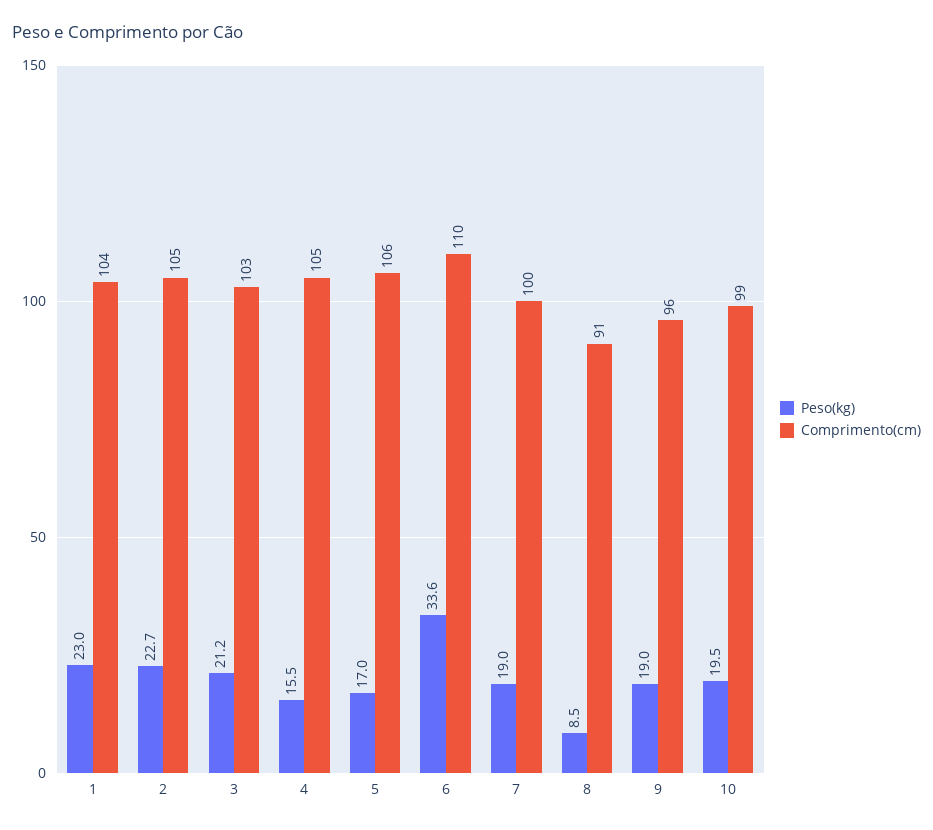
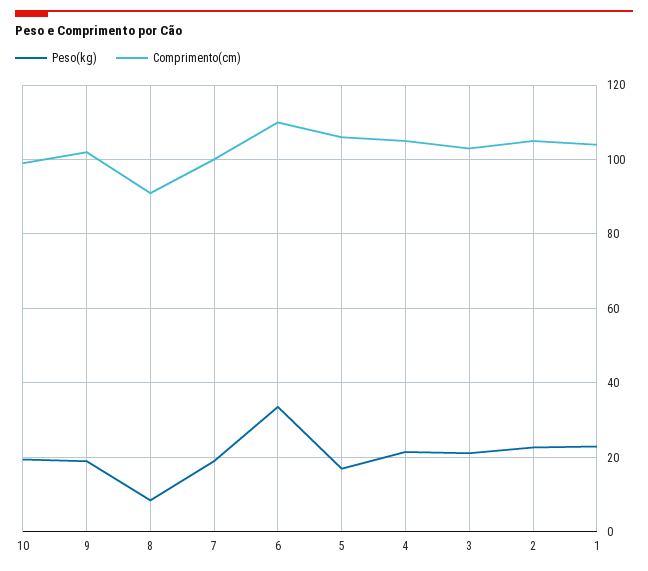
  {
    "Peso(kg)": {
      "1": 23,
      "2": 22.7,
      "3": 21.2,
-     "4": 15.5,
+     "4": 22,
      "5": 17,
      "6": 33.6,
      "7": 19,
      "8": 8.5,
      "9": 19,
      "10": 19.5
    },
    "Comprimento(cm)": {
      "1": 104,
      "2": 105,
      "3": 103,
      "4": 105,
      "5": 106,
      "6": 110,
      "7": 100,
      "8": 91,
-     "9": 96,
+     "9": 102,
      "10": 99
    }
  }

